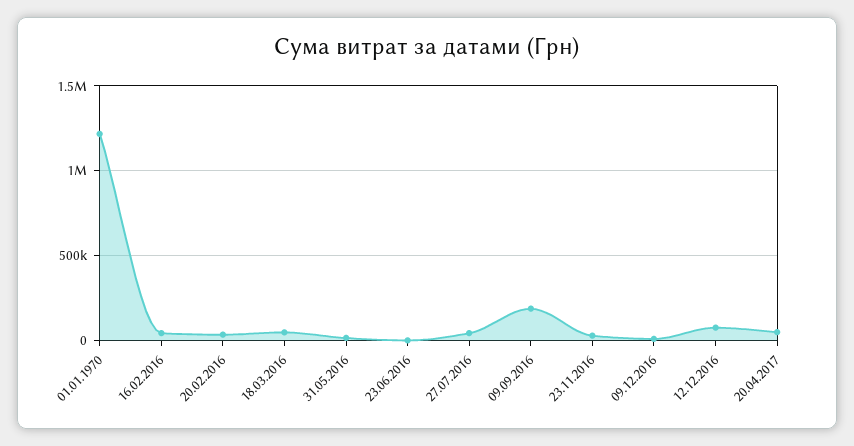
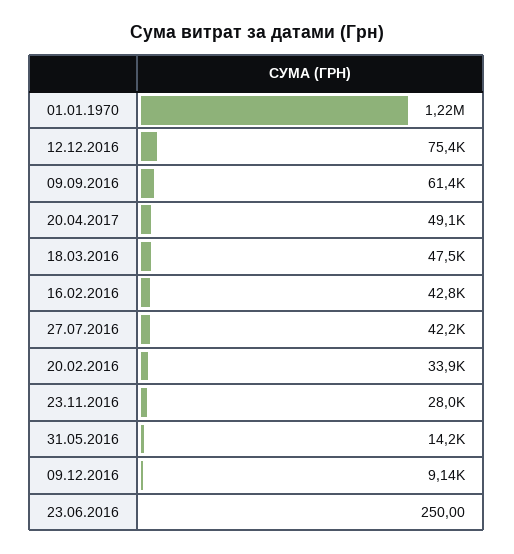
  {
    "01.01.1970": 1220000,
    "16.02.2016": 42800,
    "20.02.2016": 33900,
    "18.03.2016": 47500,
    "31.05.2016": 14200,
    "23.06.2016": 250,
    "27.07.2016": 42200,
-   "09.09.2016": 200000,
+   "09.09.2016": 61400,
    "23.11.2016": 28000,
    "09.12.2016": 9140,
    "12.12.2016": 75400,
    "20.04.2017": 49100
  }

